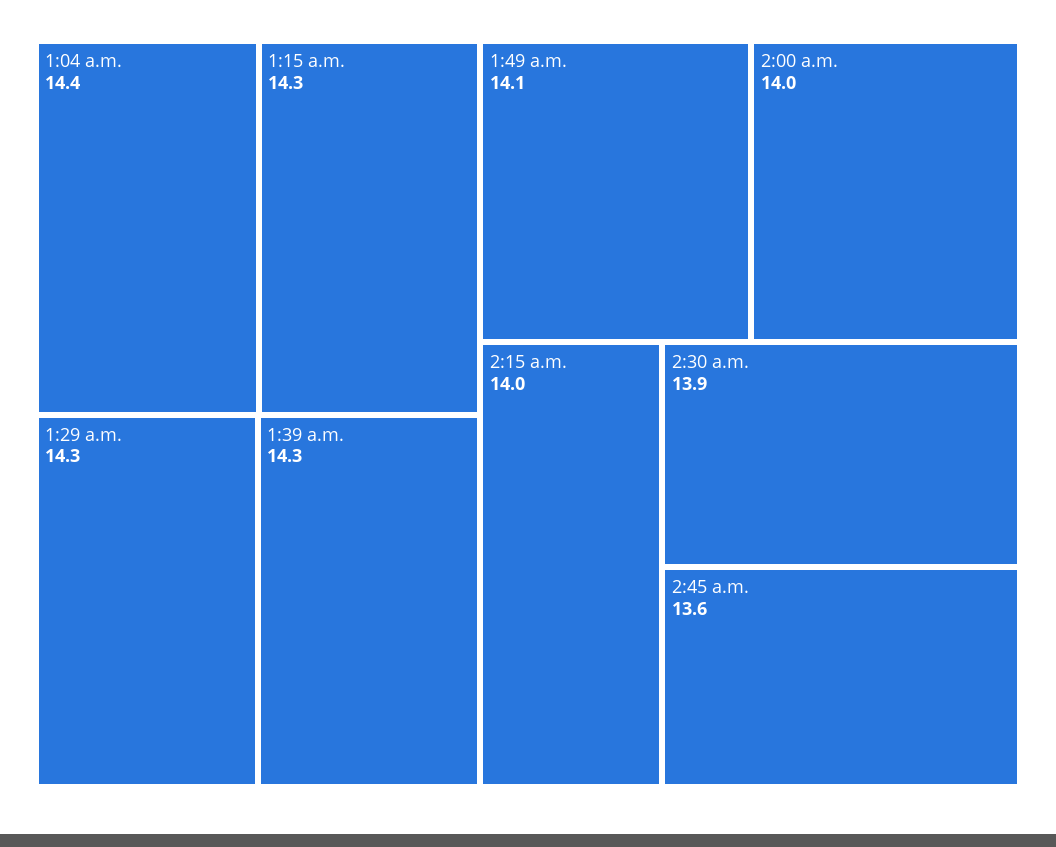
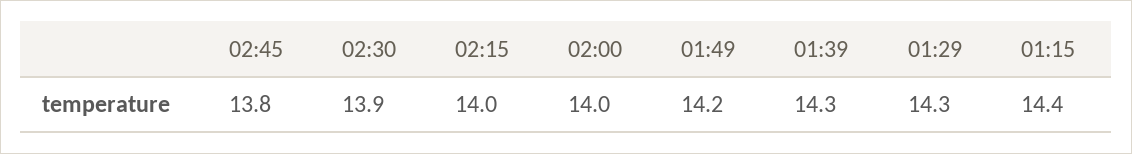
  {
-   "1:04 a.m.": 14.4,
-   "1:15 a.m.": 14.3,
+   "1:15 a.m.": 14.4,
    "1:29 a.m.": 14.3,
    "1:39 a.m.": 14.3,
-   "1:49 a.m.": 14.1,
+   "1:49 a.m.": 14.2,
    "2:00 a.m.": 14,
    "2:15 a.m.": 14,
    "2:30 a.m.": 13.9,
-   "2:45 a.m.": 13.6
+   "2:45 a.m.": 13.8
  }

